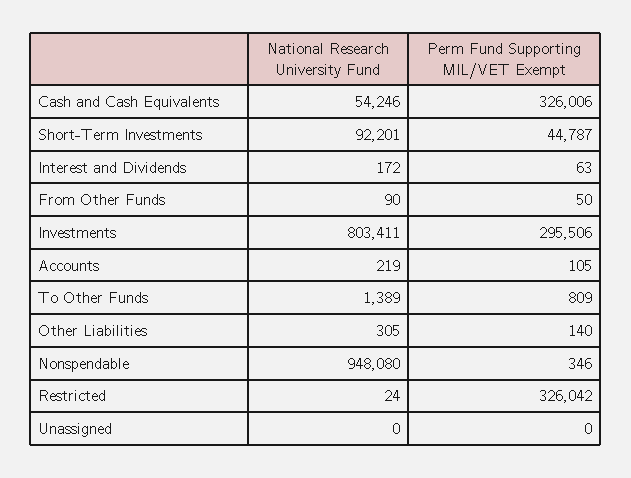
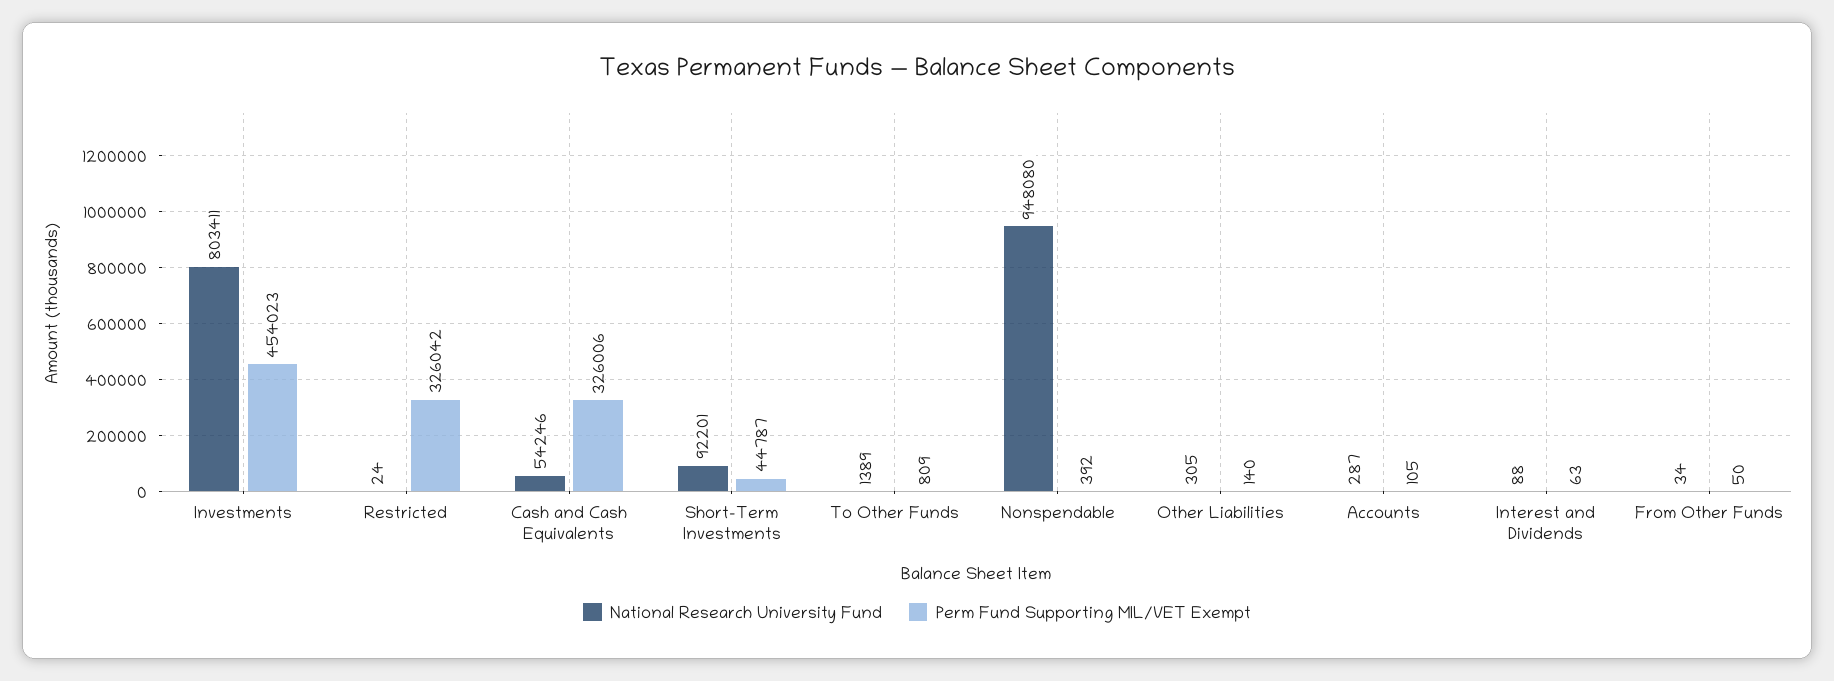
  {
    "National Research University Fund": {
      "Cash and Cash Equivalents": 54246,
      "Short-Term Investments": 92201,
-     "Interest and Dividends": 172,
+     "Interest and Dividends": 88,
-     "From Other Funds": 90,
+     "From Other Funds": 34,
      "Investments": 803411,
-     "Accounts": 219,
+     "Accounts": 287,
      "To Other Funds": 1389,
      "Other Liabilities": 305,
      "Nonspendable": 948080,
-     "Restricted": 24,
+     "Restricted": 24
-     "Unassigned": 0
    },
    "Perm Fund Supporting MIL/VET Exempt": {
      "Cash and Cash Equivalents": 326006,
      "Short-Term Investments": 44787,
      "Interest and Dividends": 63,
      "From Other Funds": 50,
-     "Investments": 295506,
+     "Investments": 454023,
      "Accounts": 105,
      "To Other Funds": 809,
      "Other Liabilities": 140,
-     "Nonspendable": 346,
+     "Nonspendable": 392,
-     "Restricted": 326042,
+     "Restricted": 326042
-     "Unassigned": 0
    }
  }

